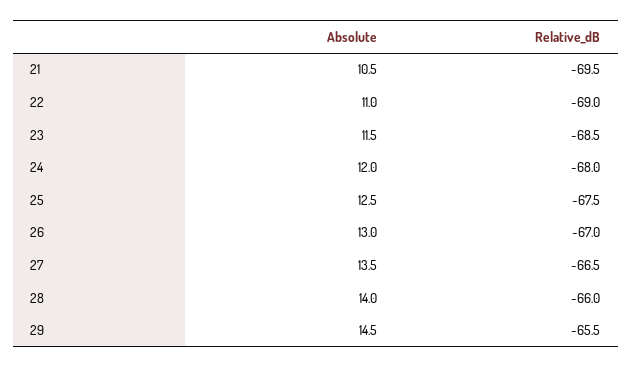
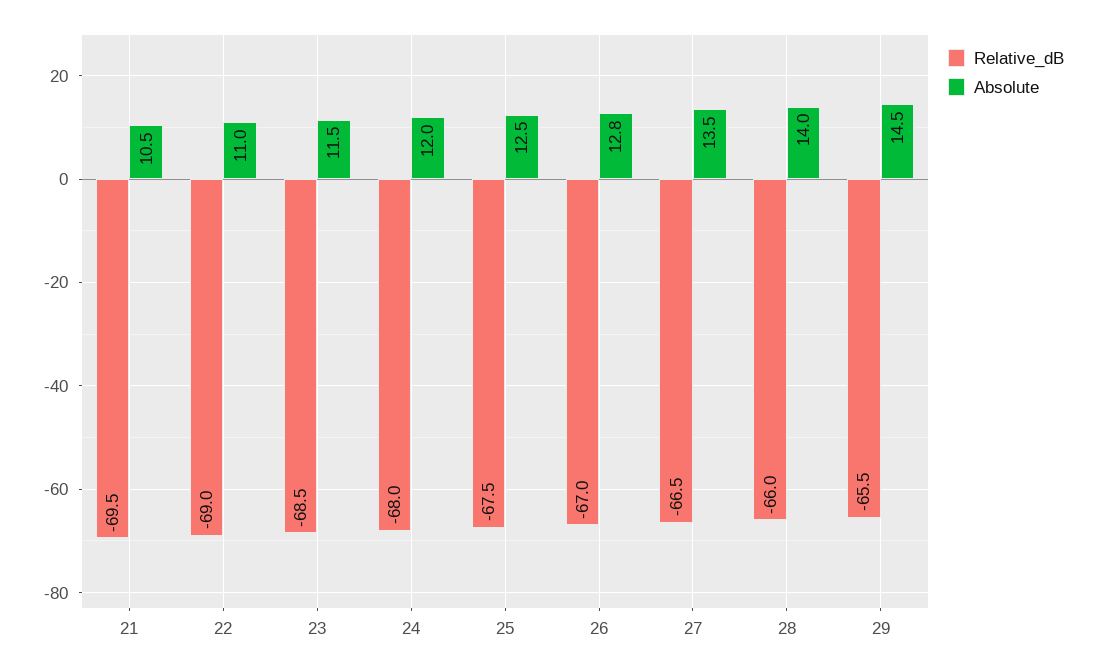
  {
    "Absolute": {
      "21": 10.5,
      "22": 11,
      "23": 11.5,
      "24": 12,
      "25": 12.5,
-     "26": 13,
+     "26": 12.8,
      "27": 13.5,
      "28": 14,
      "29": 14.5
    },
    "Relative_dB": {
      "21": -69.5,
      "22": -69,
      "23": -68.5,
      "24": -68,
      "25": -67.5,
      "26": -67,
      "27": -66.5,
      "28": -66,
      "29": -65.5
    }
  }

